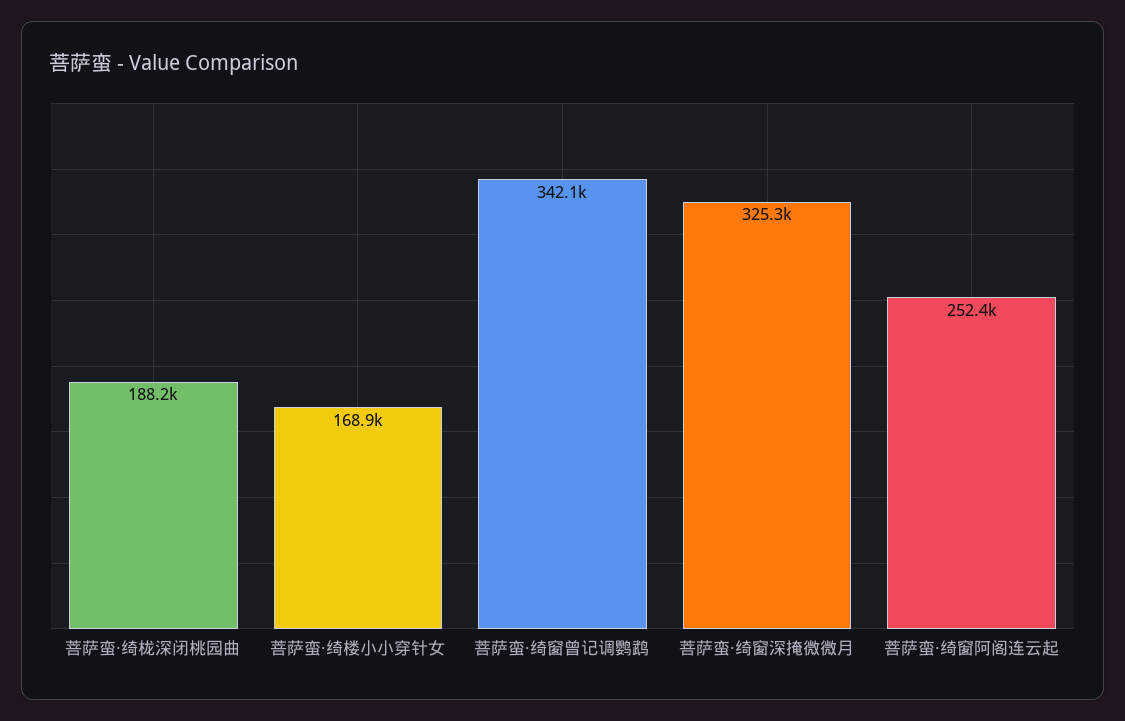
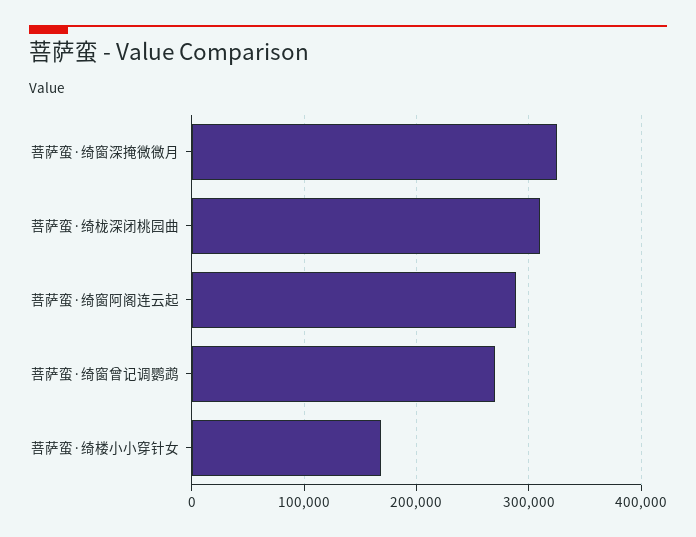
  {
-   "菩萨蛮·绮栊深闭桃园曲": 188200,
+   "菩萨蛮·绮栊深闭桃园曲": 310000,
    "菩萨蛮·绮楼小小穿针女": 168900,
-   "菩萨蛮·绮窗曾记调鹦鹉": 342100,
+   "菩萨蛮·绮窗曾记调鹦鹉": 270000,
    "菩萨蛮·绮窗深掩微微月": 325300,
-   "菩萨蛮·绮窗阿阁连云起": 252400
+   "菩萨蛮·绮窗阿阁连云起": 290000
  }

